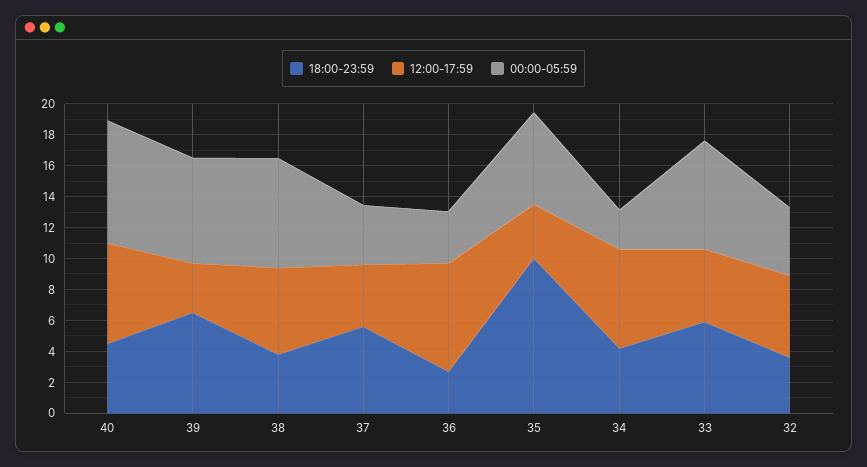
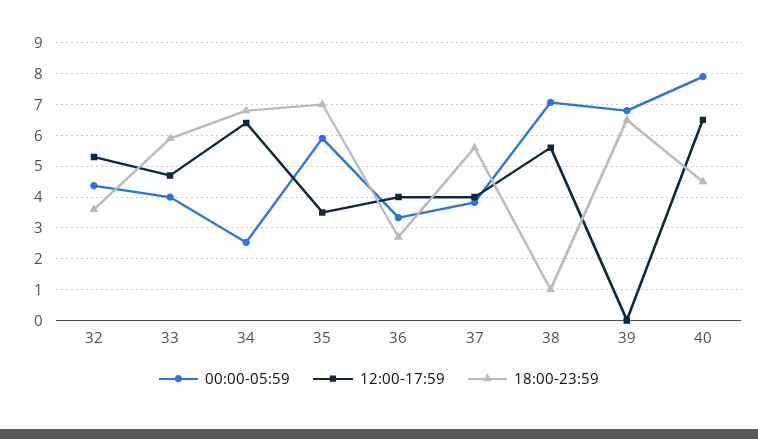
  {
    "18:00-23:59": {
      "40": 4.6,
      "39": 6.6,
-     "38": 4,
+     "38": 1,
      "37": 5.6,
      "36": 2.8,
-     "35": 10,
+     "35": 7,
-     "34": 4,
+     "34": 6.8,
      "33": 6,
      "32": 3.6
    },
    "12:00-17:59": {
      "40": 6.6,
-     "39": 3,
+     "39": 0,
      "38": 5.6,
      "37": 4,
-     "36": 7,
+     "36": 4,
      "35": 3.6,
      "34": 6.4,
      "33": 4.8,
      "32": 5.4
    },
    "00:00-05:59": {
      "40": 8,
      "39": 6.8,
      "38": 7,
      "37": 3.8,
      "36": 3.4,
      "35": 6,
      "34": 2.6,
-     "33": 7,
+     "33": 4,
      "32": 4.4
    }
  }

